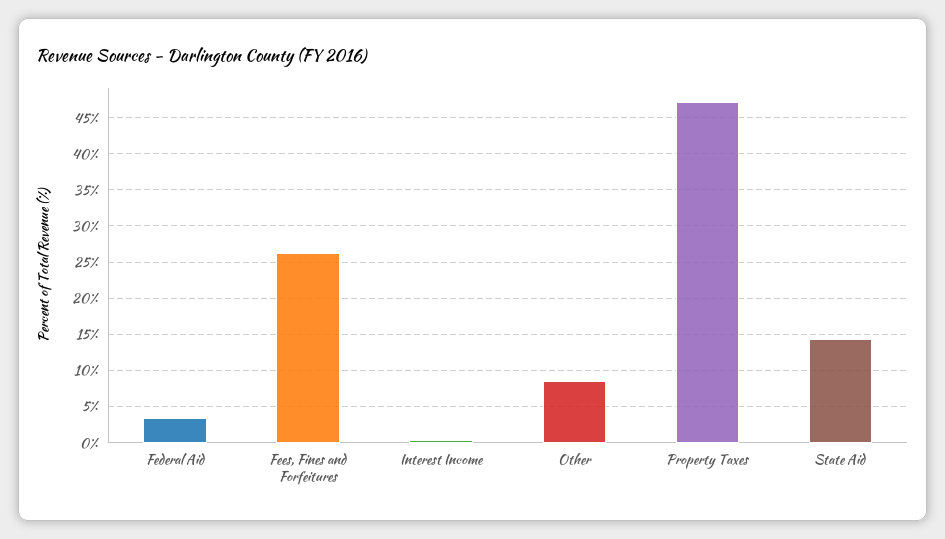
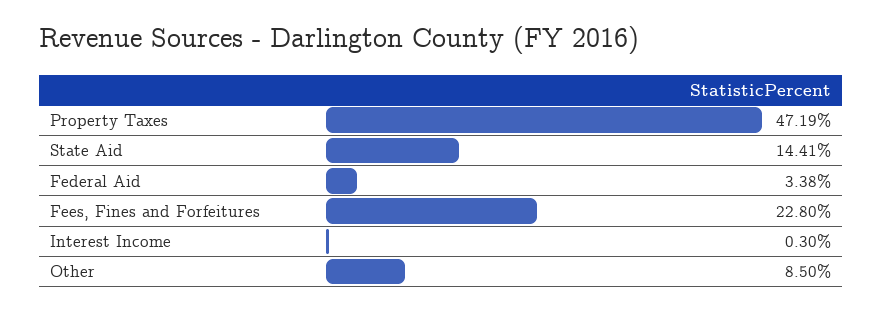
  {
    "Federal Aid": 3.38,
-   "Fees, Fines and Forfeitures": 26,
+   "Fees, Fines and Forfeitures": 22.8,
    "Interest Income": 0.3,
    "Other": 8.5,
    "Property Taxes": 47.19,
    "State Aid": 14.41
  }

